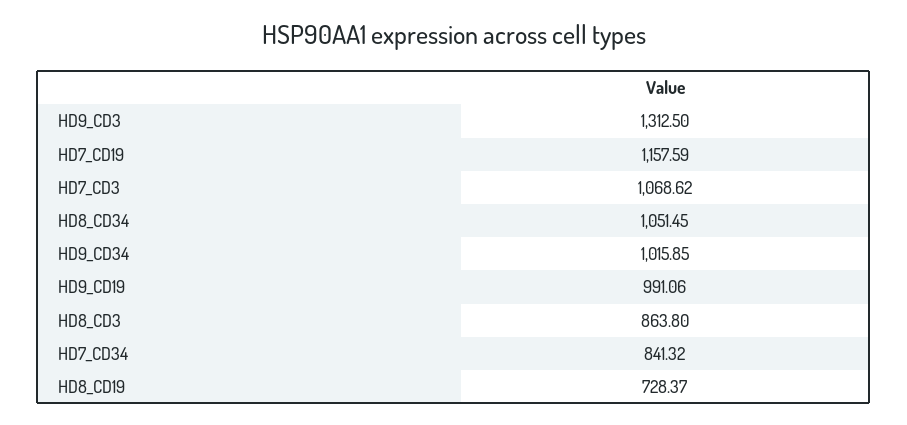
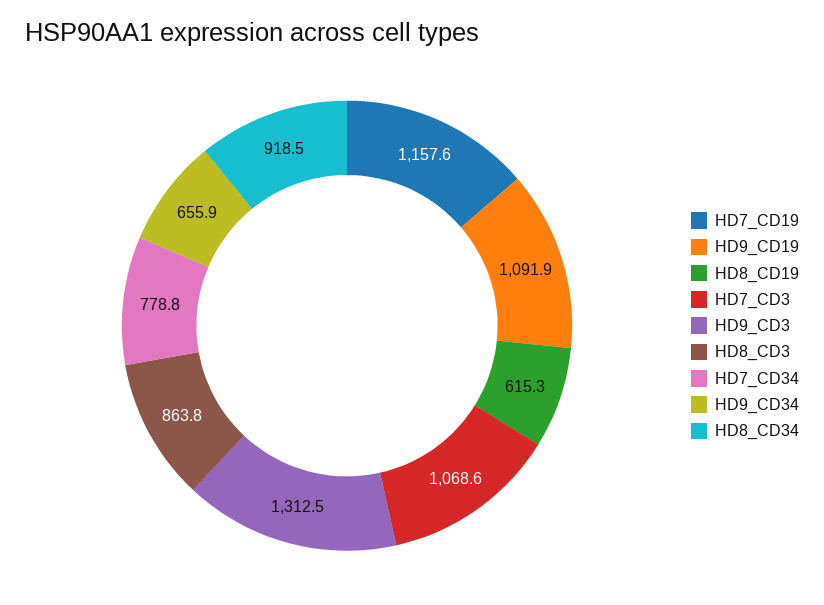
  {
    "HD9_CD3": 1312.5,
    "HD7_CD19": 1157.59,
    "HD7_CD3": 1068.62,
-   "HD8_CD34": 1051.45,
+   "HD8_CD34": 918.5,
-   "HD9_CD34": 1015.85,
+   "HD9_CD34": 655.9,
-   "HD9_CD19": 991.06,
+   "HD9_CD19": 1091.9,
    "HD8_CD3": 863.8,
-   "HD7_CD34": 841.32,
+   "HD7_CD34": 778.8,
-   "HD8_CD19": 728.37
+   "HD8_CD19": 615.3
  }

